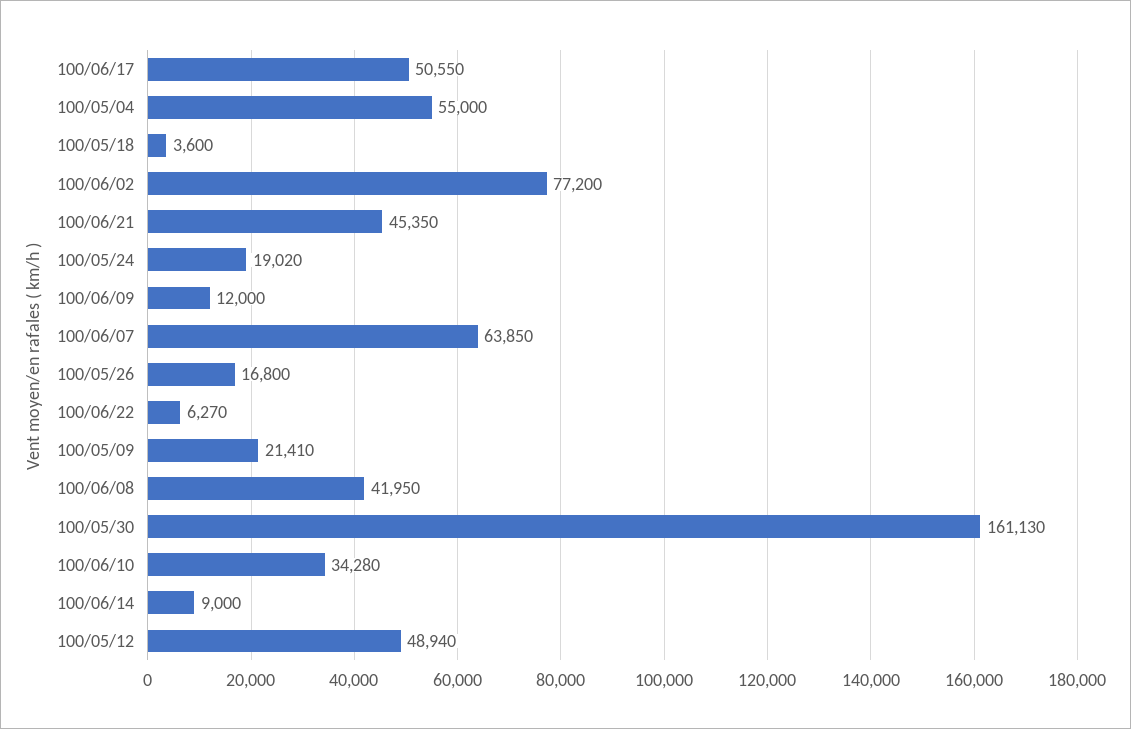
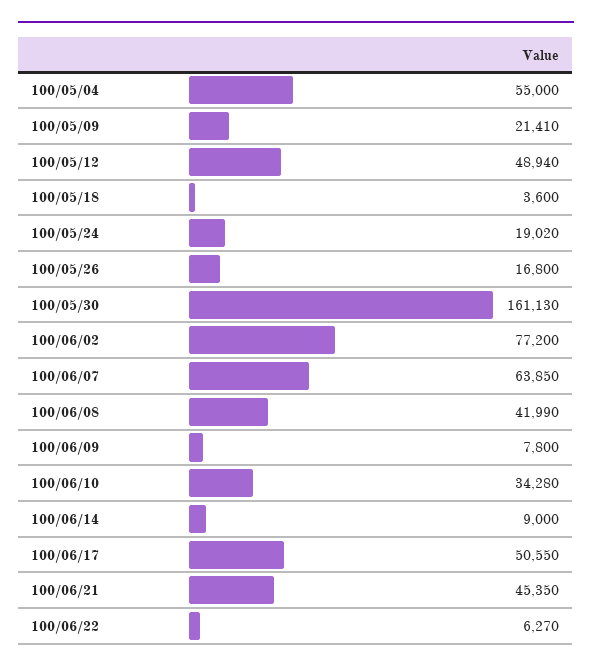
  {
    "100/06/17": 50550,
    "100/05/04": 55000,
    "100/05/18": 3600,
    "100/06/02": 77200,
    "100/06/21": 45350,
    "100/05/24": 19020,
-   "100/06/09": 12000,
+   "100/06/09": 7800,
    "100/06/07": 63850,
    "100/05/26": 16800,
    "100/06/22": 6270,
    "100/05/09": 21410,
-   "100/06/08": 41950,
+   "100/06/08": 41990,
    "100/05/30": 161130,
    "100/06/10": 34280,
    "100/06/14": 9000,
    "100/05/12": 48940
  }

